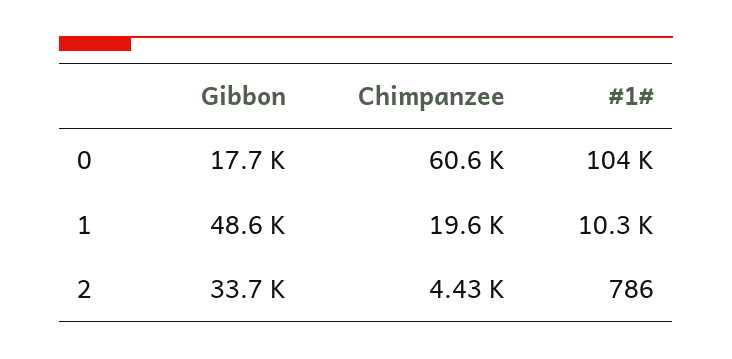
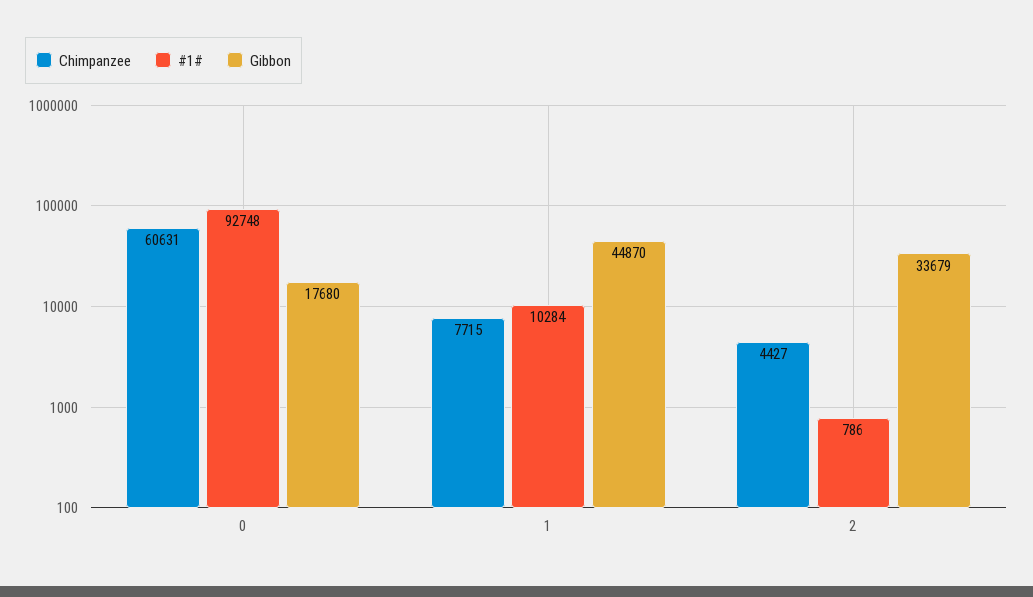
  {
    "Gibbon": {
      "0": 17680,
-     "1": 48600,
+     "1": 44870,
      "2": 33679
    },
    "Chimpanzee": {
      "0": 60631,
-     "1": 19600,
+     "1": 7715,
      "2": 4427
    },
    "#1#": {
-     "0": 104000,
+     "0": 92748,
      "1": 10284,
      "2": 786
    }
  }

